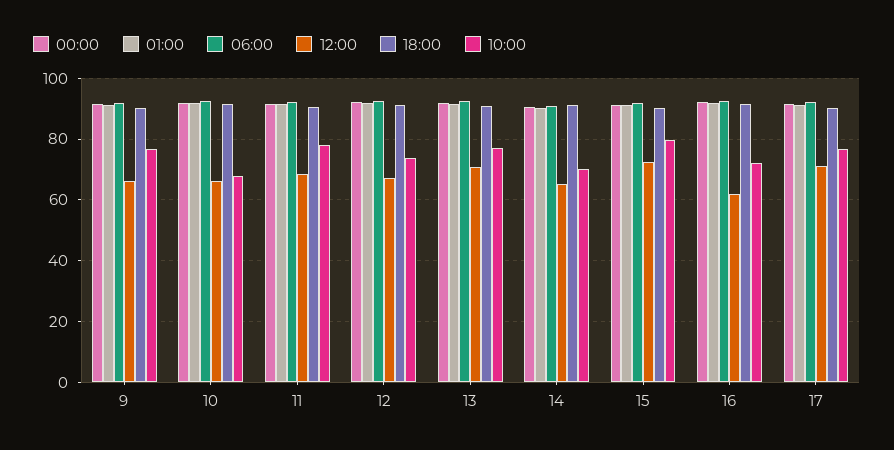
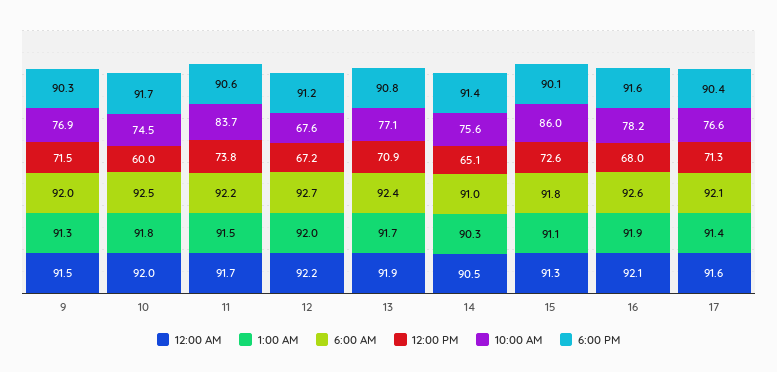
  {
    "00:00": {
      "9": 91.5,
      "10": 92,
      "11": 91.7,
      "12": 92.2,
      "13": 91.9,
      "14": 90.5,
      "15": 91.3,
      "16": 92.1,
      "17": 91.6
    },
    "01:00": {
      "9": 91.3,
      "10": 91.8,
      "11": 91.5,
      "12": 92,
      "13": 91.7,
      "14": 90.3,
      "15": 91.1,
      "16": 91.9,
      "17": 91.4
    },
    "06:00": {
      "9": 92,
      "10": 92.5,
      "11": 92.2,
      "12": 92.7,
      "13": 92.4,
      "14": 91,
      "15": 91.8,
      "16": 92.6,
      "17": 92.1
    },
    "12:00": {
-     "9": 66,
+     "9": 71.5,
-     "10": 66,
+     "10": 60,
-     "11": 68,
+     "11": 73.8,
      "12": 67.2,
      "13": 70.9,
      "14": 65.1,
      "15": 72.6,
-     "16": 62,
+     "16": 68,
      "17": 71.3
    },
    "18:00": {
      "9": 90.3,
      "10": 91.7,
      "11": 90.6,
      "12": 91.2,
      "13": 90.8,
      "14": 91.4,
      "15": 90.1,
      "16": 91.6,
      "17": 90.4
    },
    "10:00": {
      "9": 76.9,
-     "10": 68,
+     "10": 74.5,
-     "11": 78,
+     "11": 83.7,
-     "12": 74,
+     "12": 67.6,
      "13": 77.1,
-     "14": 70,
+     "14": 75.6,
-     "15": 80,
+     "15": 86,
-     "16": 72,
+     "16": 78.2,
      "17": 76.6
    }
  }

